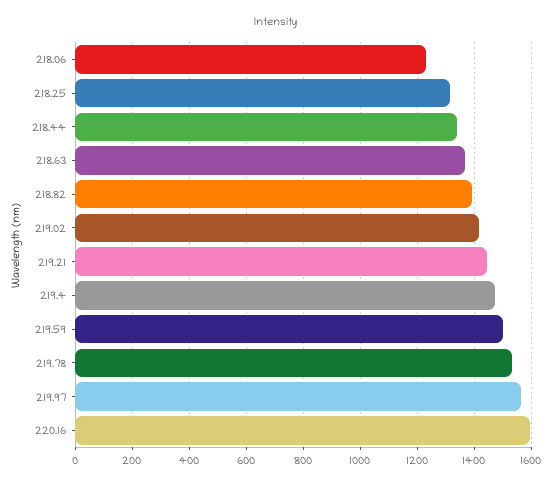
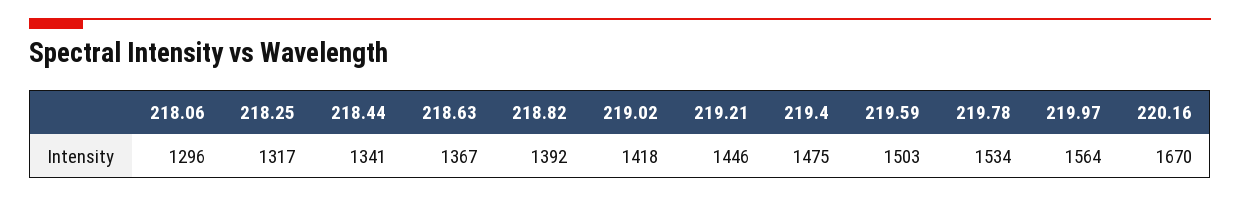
  {
-   "218.06": 1225,
+   "218.06": 1296,
    "218.25": 1317,
    "218.44": 1341,
    "218.63": 1367,
    "218.82": 1392,
    "219.02": 1418,
    "219.21": 1446,
    "219.4": 1475,
    "219.59": 1503,
    "219.78": 1534,
    "219.97": 1564,
-   "220.16": 1600
+   "220.16": 1670
  }

